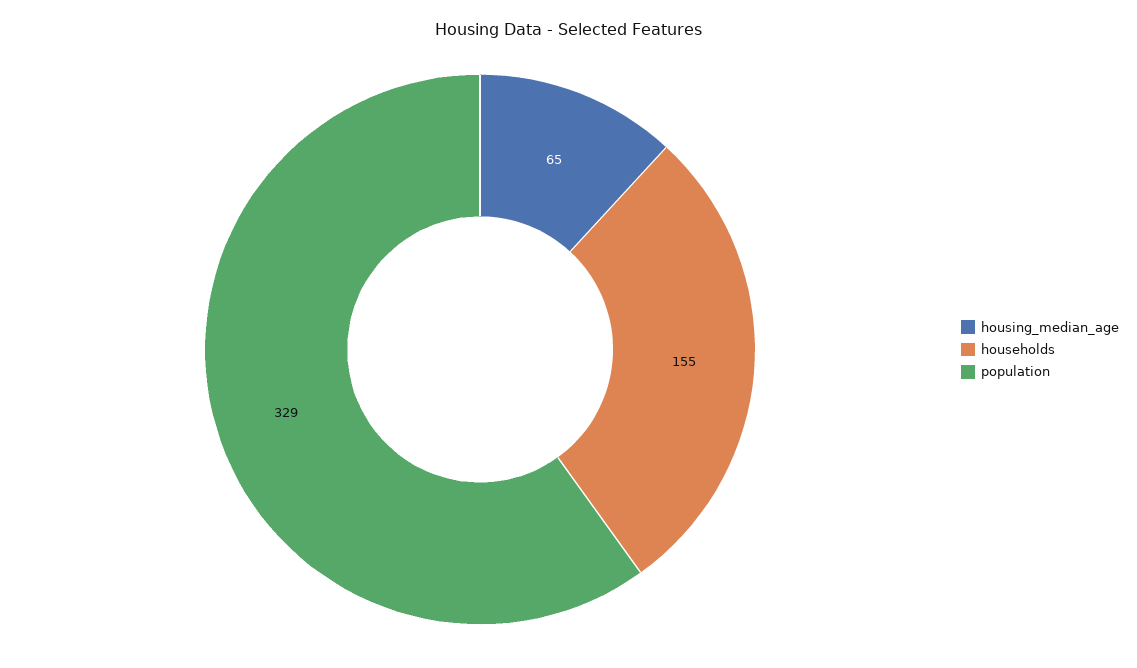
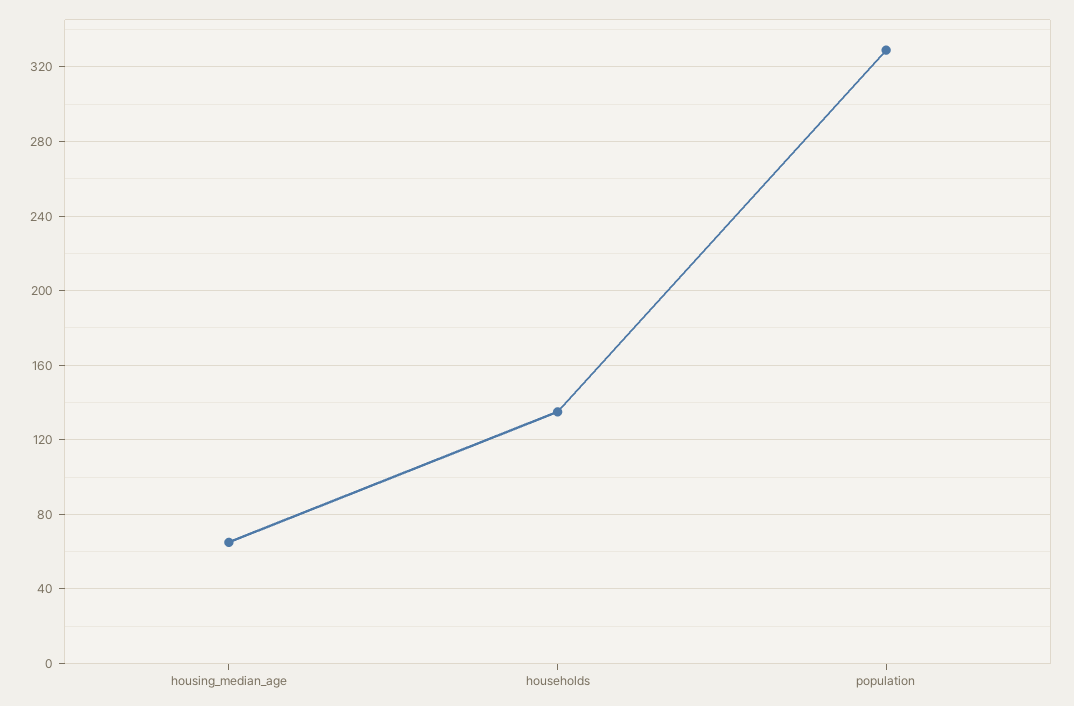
  {
    "housing_median_age": 65,
-   "households": 155,
+   "households": 135,
    "population": 329
  }

